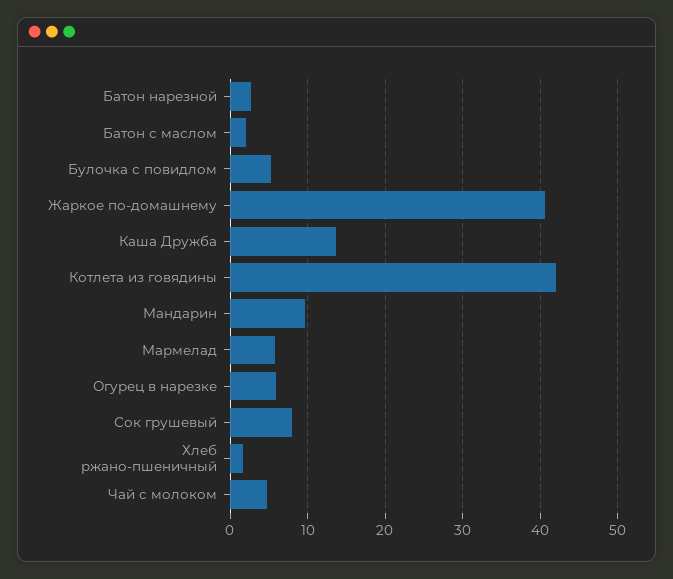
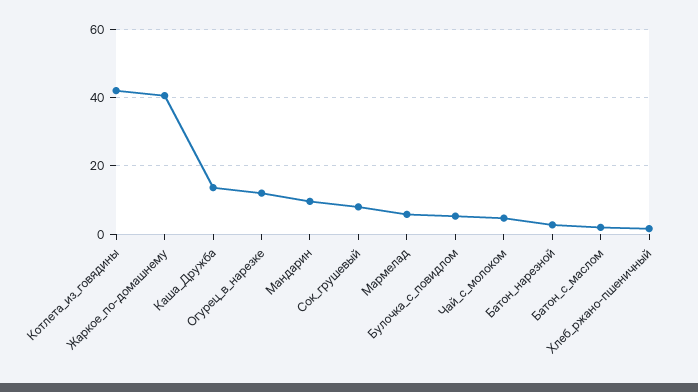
  {
    "Батон нарезной": 3,
    "Батон с маслом": 2,
    "Булочка с повидлом": 5,
    "Жаркое по-домашнему": 41,
    "Каша Дружба": 14,
    "Котлета из говядины": 42,
    "Мандарин": 10,
    "Мармелад": 6,
-   "Огурец в нарезке": 6,
+   "Огурец в нарезке": 12,
    "Сок грушевый": 8,
    "Хлеб ржано-пшеничный": 2,
    "Чай с молоком": 5
  }

